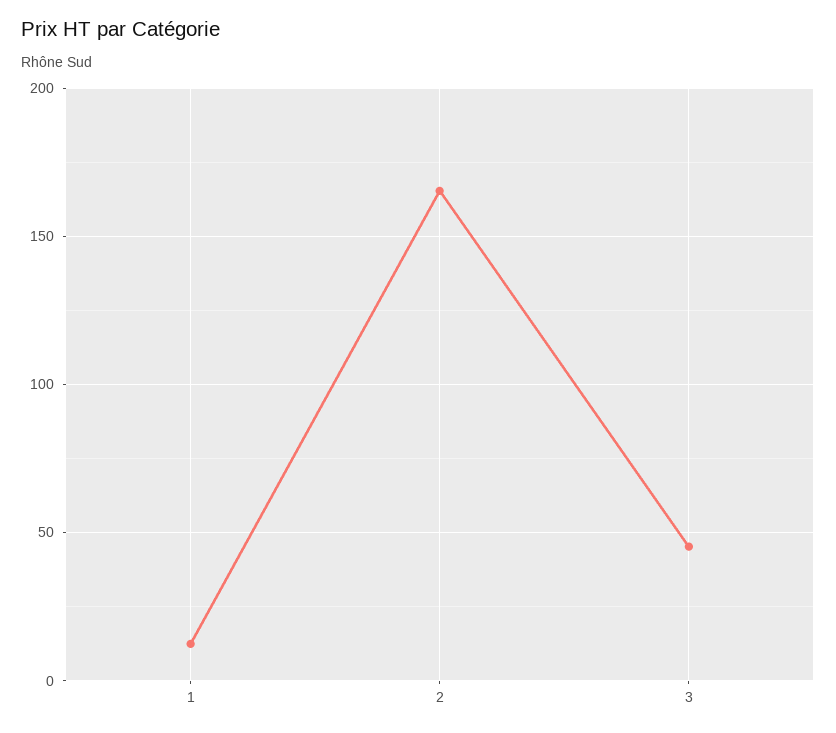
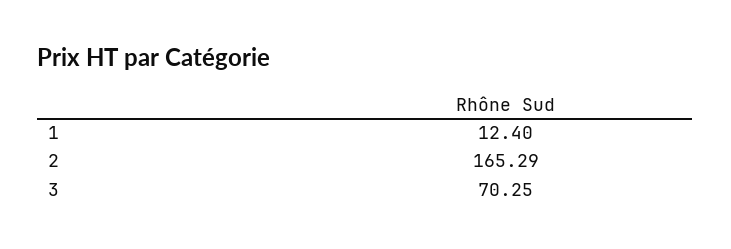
  {
    "1": 12.4,
    "2": 165.29,
-   "3": 45
+   "3": 70.25
  }

